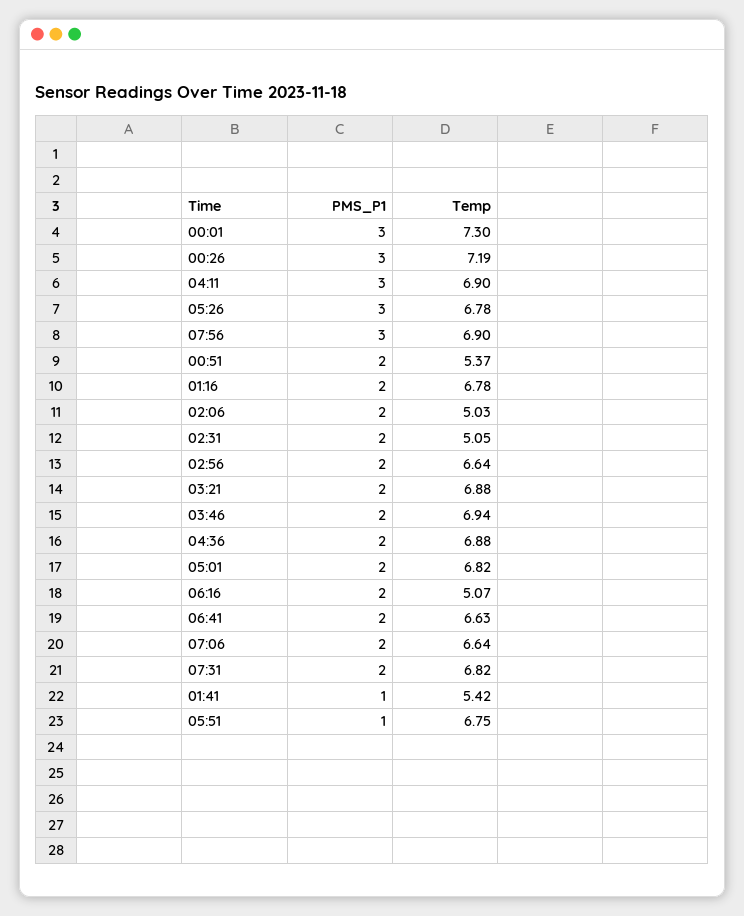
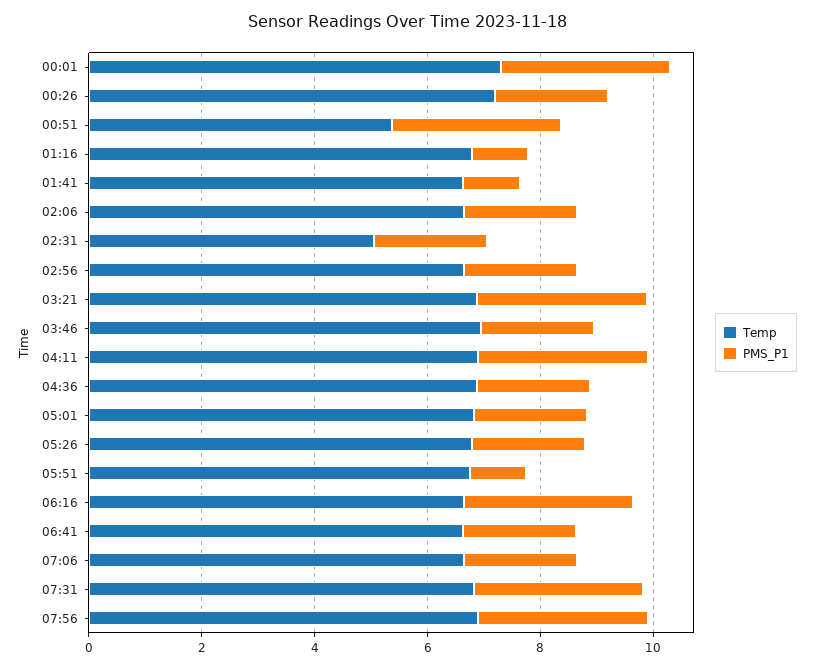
  {
    "PMS_P1": {
      "00:01": 3,
-     "00:26": 3,
+     "00:26": 2,
      "04:11": 3,
-     "05:26": 3,
+     "05:26": 2,
      "07:56": 3,
-     "00:51": 2,
+     "00:51": 3,
-     "01:16": 2,
+     "01:16": 1,
      "02:06": 2,
      "02:31": 2,
      "02:56": 2,
-     "03:21": 2,
+     "03:21": 3,
      "03:46": 2,
      "04:36": 2,
      "05:01": 2,
-     "06:16": 2,
+     "06:16": 3,
      "06:41": 2,
      "07:06": 2,
-     "07:31": 2,
+     "07:31": 3,
      "01:41": 1,
      "05:51": 1
    },
    "Temp": {
      "00:01": 7.3,
      "00:26": 7.19,
      "04:11": 6.9,
      "05:26": 6.78,
      "07:56": 6.9,
      "00:51": 5.37,
      "01:16": 6.78,
-     "02:06": 5.03,
+     "02:06": 6.5,
      "02:31": 5.05,
      "02:56": 6.64,
      "03:21": 6.88,
      "03:46": 6.94,
      "04:36": 6.88,
      "05:01": 6.82,
-     "06:16": 5.07,
+     "06:16": 6.5,
      "06:41": 6.63,
      "07:06": 6.64,
      "07:31": 6.82,
-     "01:41": 5.42,
+     "01:41": 6.5,
      "05:51": 6.75
    }
  }

